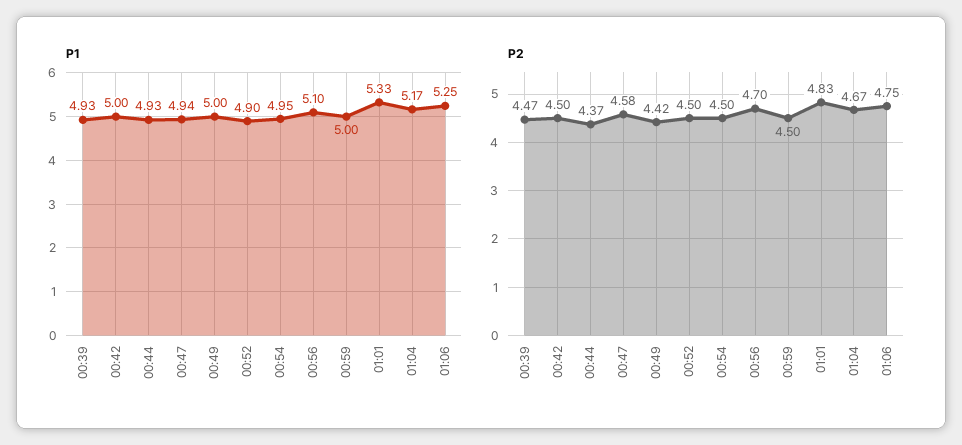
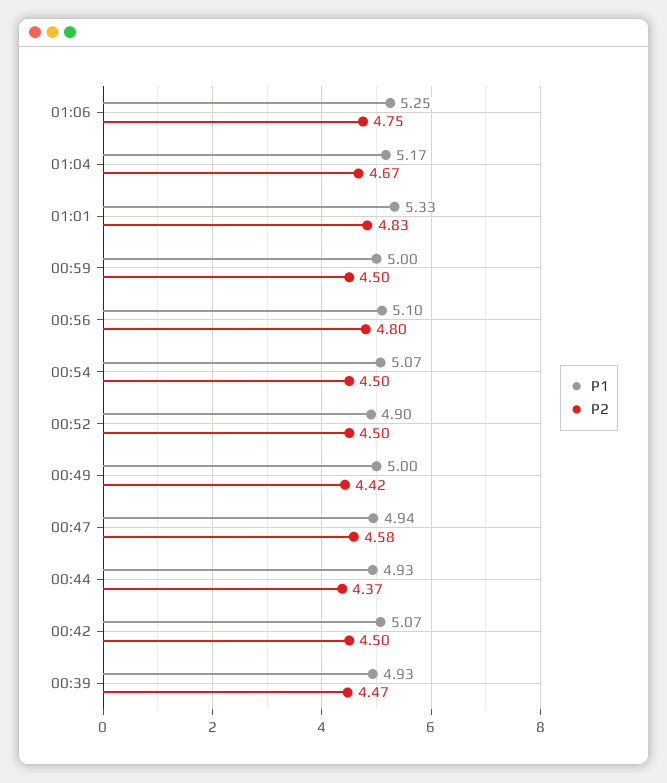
  {
    "P1": {
      "00:39": 4.93,
-     "00:42": 5,
+     "00:42": 5.07,
      "00:44": 4.93,
      "00:47": 4.94,
      "00:49": 5,
      "00:52": 4.9,
-     "00:54": 4.95,
+     "00:54": 5.07,
      "00:56": 5.1,
      "00:59": 5,
      "01:01": 5.33,
      "01:04": 5.17,
      "01:06": 5.25
    },
    "P2": {
      "00:39": 4.47,
      "00:42": 4.5,
      "00:44": 4.37,
      "00:47": 4.58,
      "00:49": 4.42,
      "00:52": 4.5,
      "00:54": 4.5,
-     "00:56": 4.7,
+     "00:56": 4.8,
      "00:59": 4.5,
      "01:01": 4.83,
      "01:04": 4.67,
      "01:06": 4.75
    }
  }

